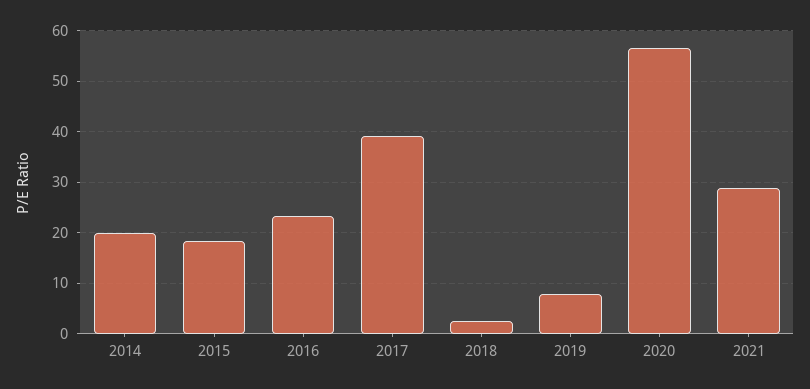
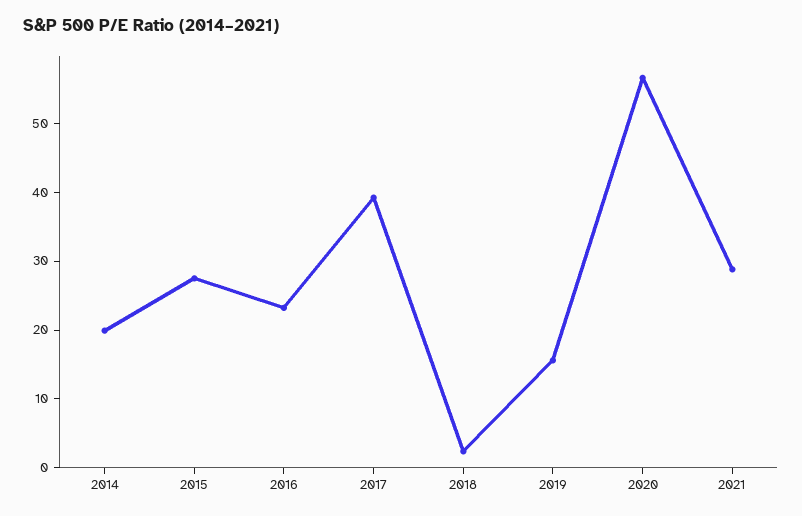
  {
    "2014": 20,
-   "2015": 18,
+   "2015": 28,
    "2016": 24,
    "2017": 40,
    "2018": 2,
-   "2019": 8,
+   "2019": 16,
    "2020": 56,
    "2021": 28
  }

